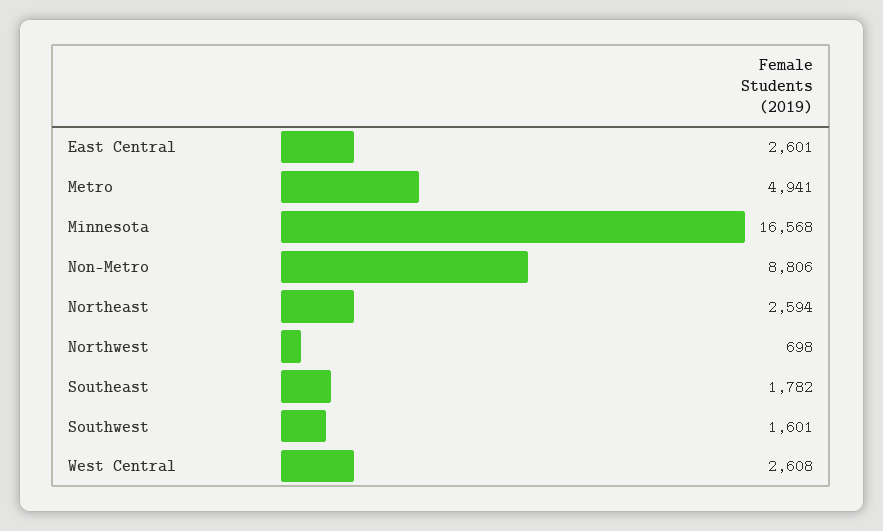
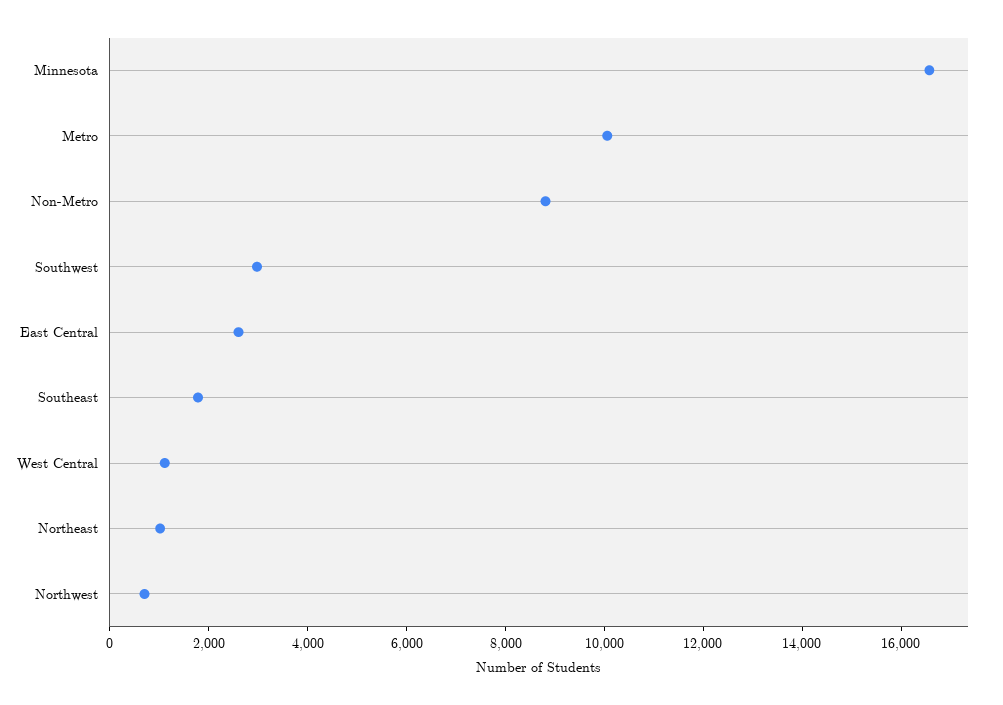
  {
    "East Central": 2601,
-   "Metro": 4941,
+   "Metro": 10000,
    "Minnesota": 16568,
    "Non-Metro": 8806,
-   "Northeast": 2594,
+   "Northeast": 1000,
    "Northwest": 698,
    "Southeast": 1782,
-   "Southwest": 1601,
+   "Southwest": 3000,
-   "West Central": 2608
+   "West Central": 1000
  }

